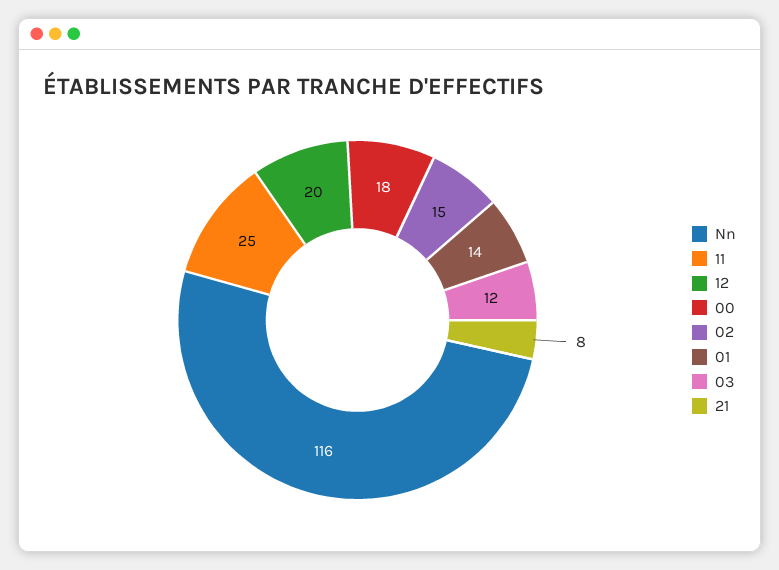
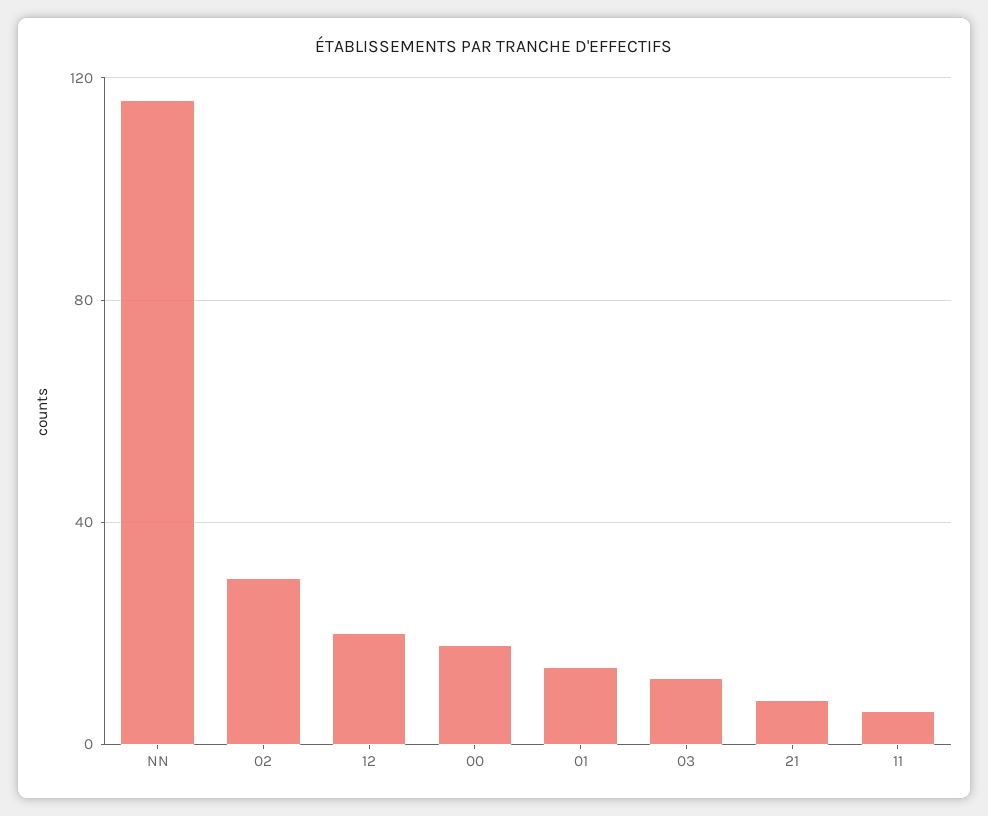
  {
    "Nn": 116,
-   "11": 25,
+   "11": 5,
    "12": 20,
    "00": 18,
-   "02": 15,
+   "02": 30,
    "01": 14,
    "03": 12,
    "21": 8
  }

